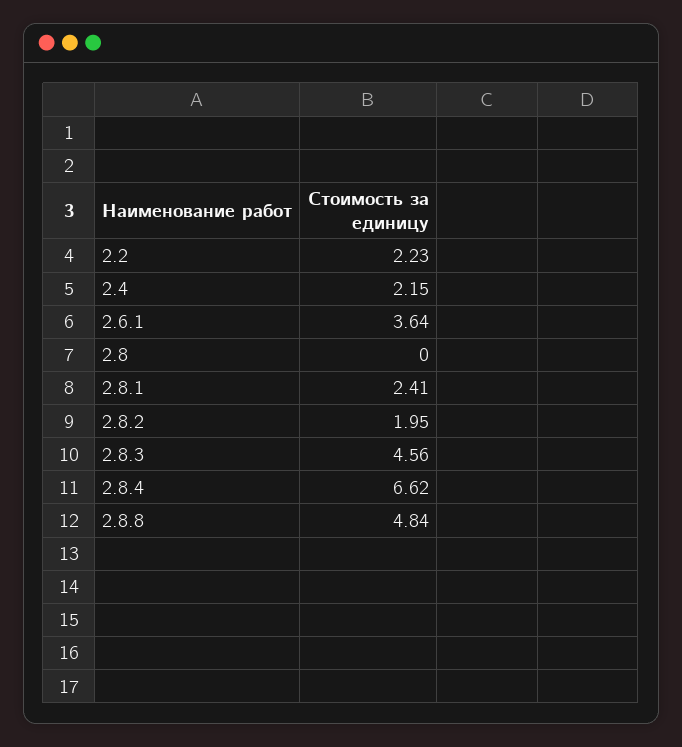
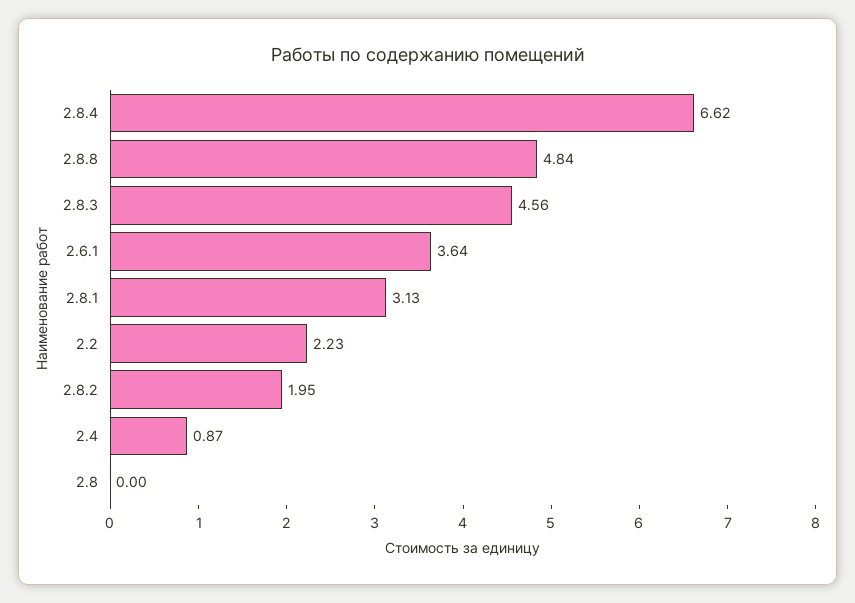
  {
    "2.2": 2.23,
-   "2.4": 2.15,
+   "2.4": 0.87,
    "2.6.1": 3.64,
    "2.8": 0,
-   "2.8.1": 2.41,
+   "2.8.1": 3.13,
    "2.8.2": 1.95,
    "2.8.3": 4.56,
    "2.8.4": 6.62,
    "2.8.8": 4.84
  }

